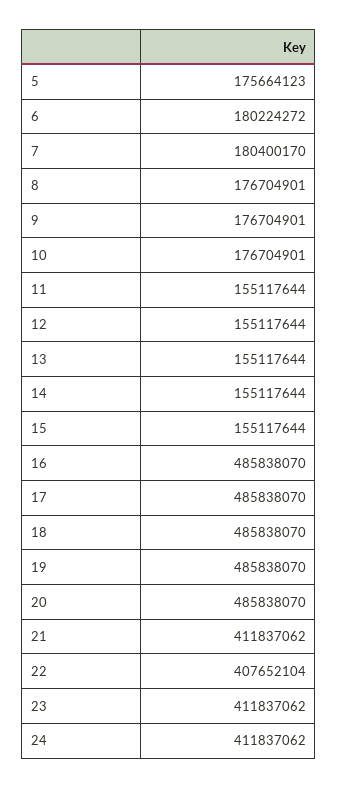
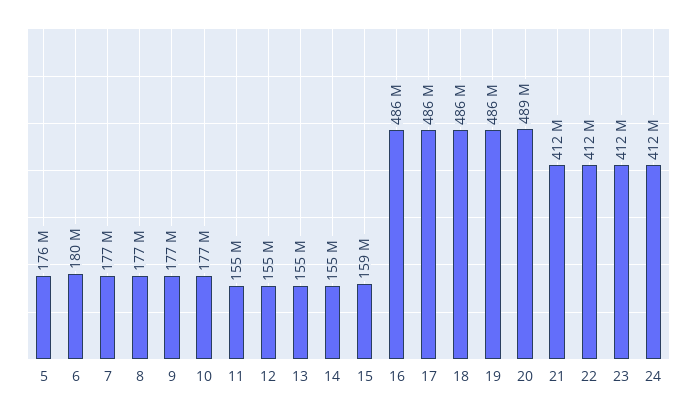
  {
    "5": 175664123,
    "6": 180224272,
-   "7": 180400170,
+   "7": 177000000,
    "8": 176704901,
    "9": 176704901,
    "10": 176704901,
    "11": 155117644,
    "12": 155117644,
    "13": 155117644,
    "14": 155117644,
-   "15": 155117644,
+   "15": 159000000,
    "16": 485838070,
    "17": 485838070,
    "18": 485838070,
    "19": 485838070,
-   "20": 485838070,
+   "20": 489000000,
    "21": 411837062,
-   "22": 407652104,
+   "22": 412000000,
    "23": 411837062,
    "24": 411837062
  }

